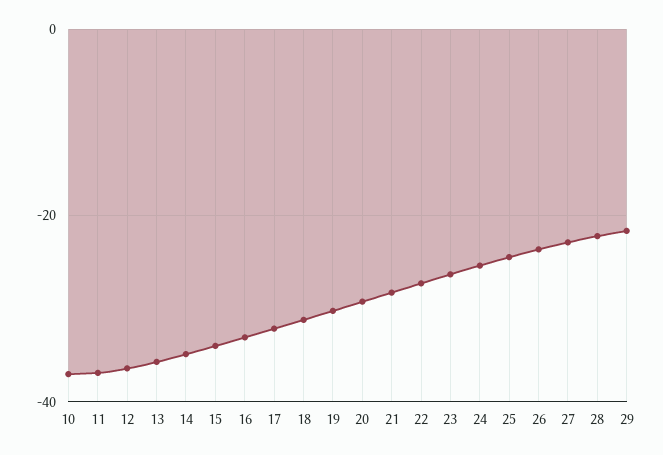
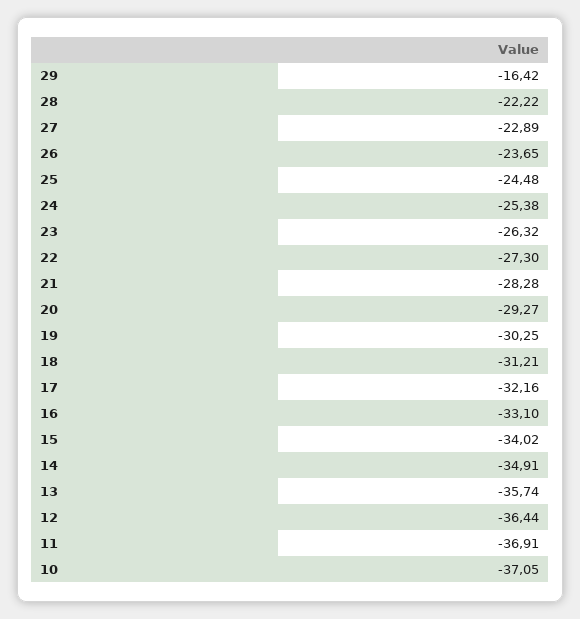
  {
    "10": -37.05,
    "11": -36.91,
    "12": -36.44,
    "13": -35.74,
    "14": -34.91,
    "15": -34.02,
    "16": -33.1,
    "17": -32.16,
    "18": -31.21,
    "19": -30.25,
    "20": -29.27,
    "21": -28.28,
    "22": -27.3,
    "23": -26.32,
    "24": -25.38,
    "25": -24.48,
    "26": -23.65,
    "27": -22.89,
    "28": -22.22,
-   "29": -22
+   "29": -16.42
  }

